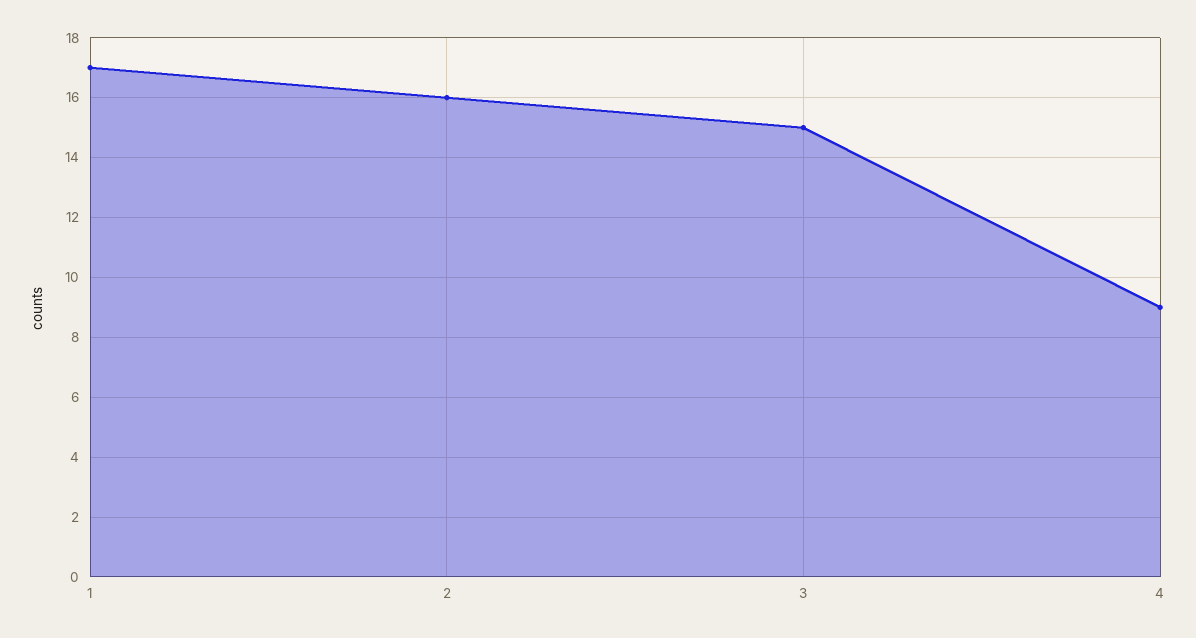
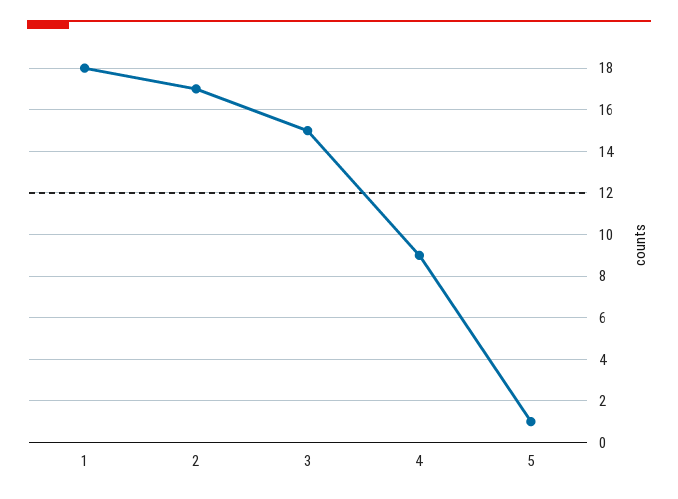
  {
-   "1": 17,
+   "1": 18,
-   "2": 16,
+   "2": 17,
    "3": 15,
-   "4": 9
+   "4": 9,
+   "5": 1
  }

